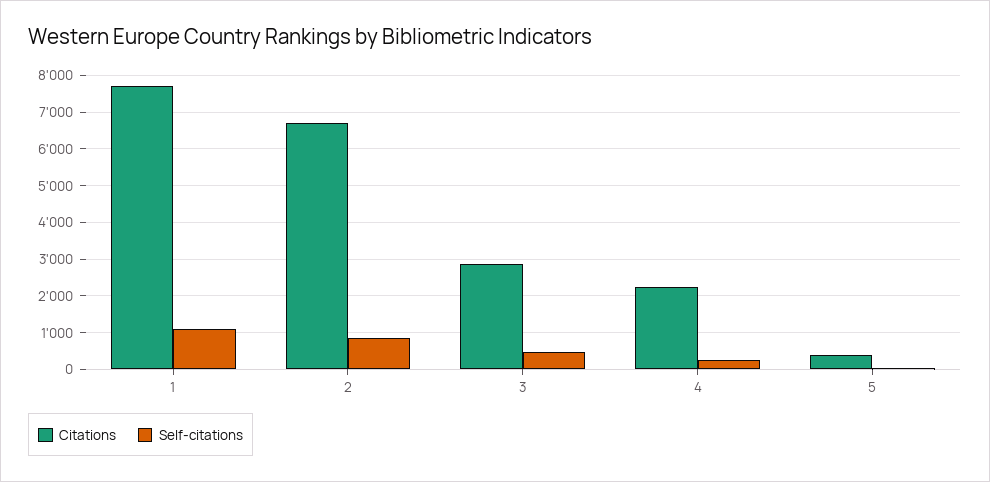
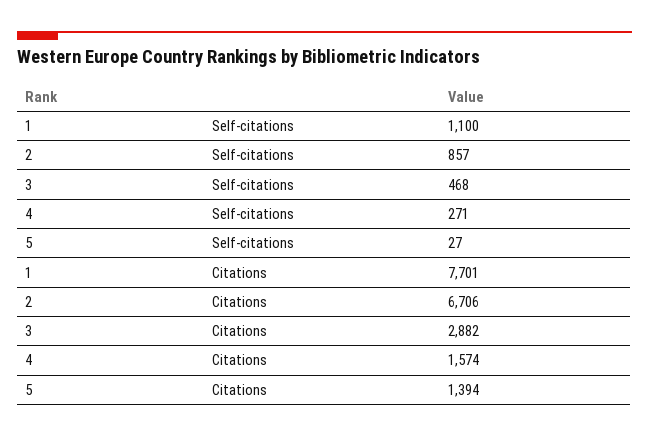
  {
    "Citations": {
      "1": 7701,
      "2": 6706,
      "3": 2882,
-     "4": 2200,
+     "4": 1574,
-     "5": 400
+     "5": 1394
    },
    "Self-citations": {
      "1": 1100,
      "2": 857,
      "3": 468,
      "4": 271,
      "5": 27
    }
  }

